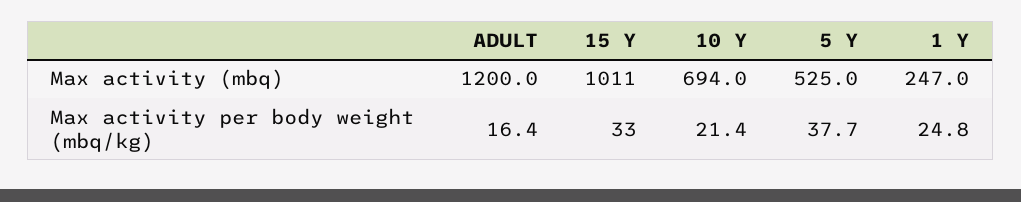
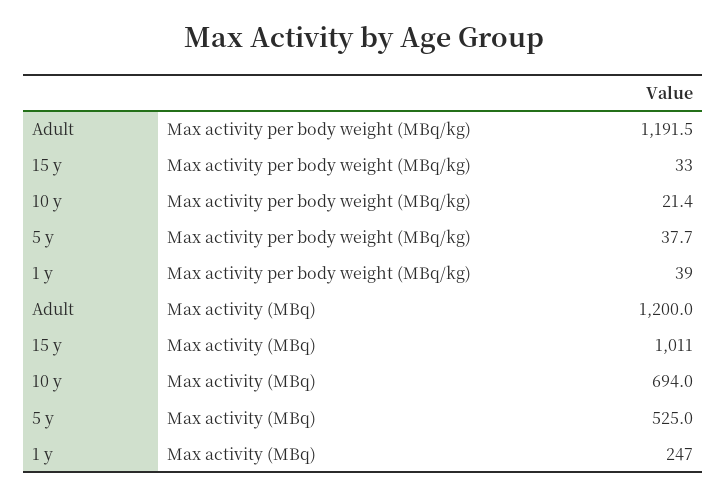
  {
    "ADULT": {
      "Max activity (mbq)": 1200,
-     "Max activity per body weight (mbq/kg)": 16.4
+     "Max activity per body weight (mbq/kg)": 1191.5
    },
    "15 Y": {
      "Max activity (mbq)": 1011,
      "Max activity per body weight (mbq/kg)": 33
    },
    "10 Y": {
      "Max activity (mbq)": 694,
      "Max activity per body weight (mbq/kg)": 21.4
    },
    "5 Y": {
      "Max activity (mbq)": 525,
      "Max activity per body weight (mbq/kg)": 37.7
    },
    "1 Y": {
      "Max activity (mbq)": 247,
-     "Max activity per body weight (mbq/kg)": 24.8
+     "Max activity per body weight (mbq/kg)": 39
    }
  }

